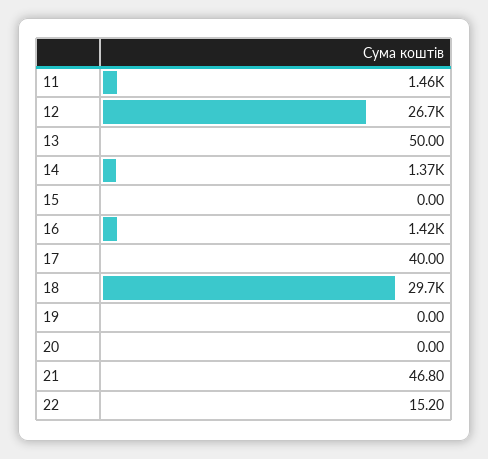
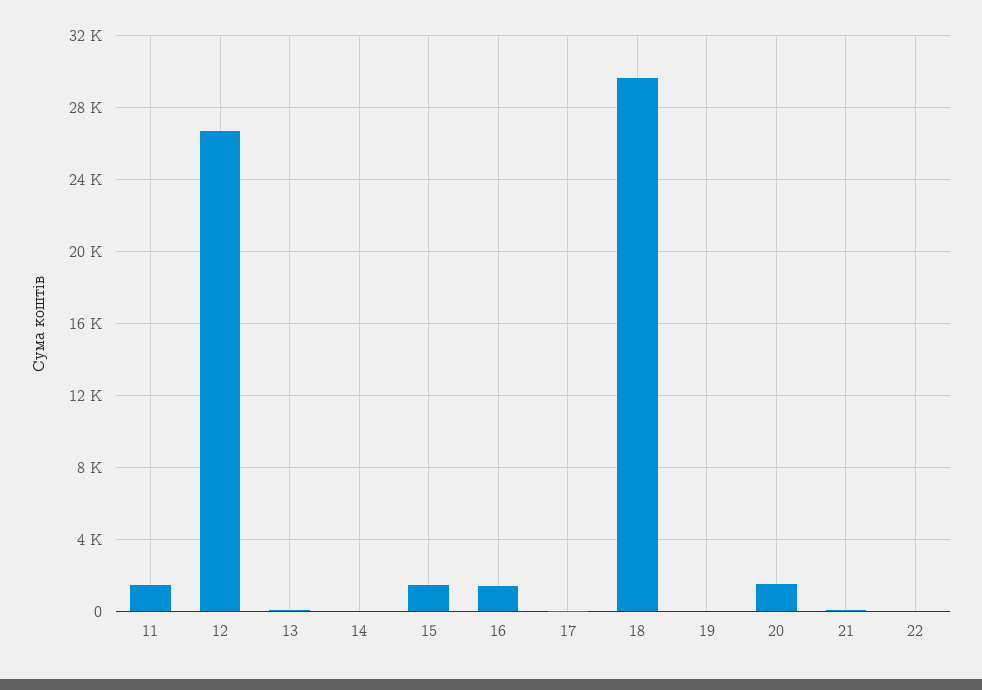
  {
    "11": 1460,
    "12": 26700,
    "13": 50,
-   "14": 1370,
+   "14": 0,
-   "15": 0,
+   "15": 1500,
    "16": 1420,
    "17": 40,
    "18": 29700,
    "19": 0,
-   "20": 0,
+   "20": 1500,
    "21": 46.8,
    "22": 15.2
  }

